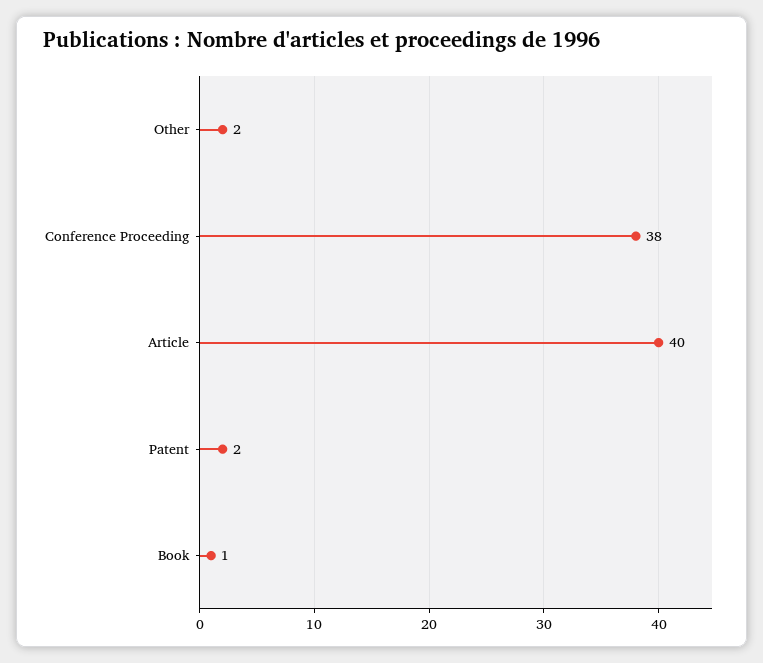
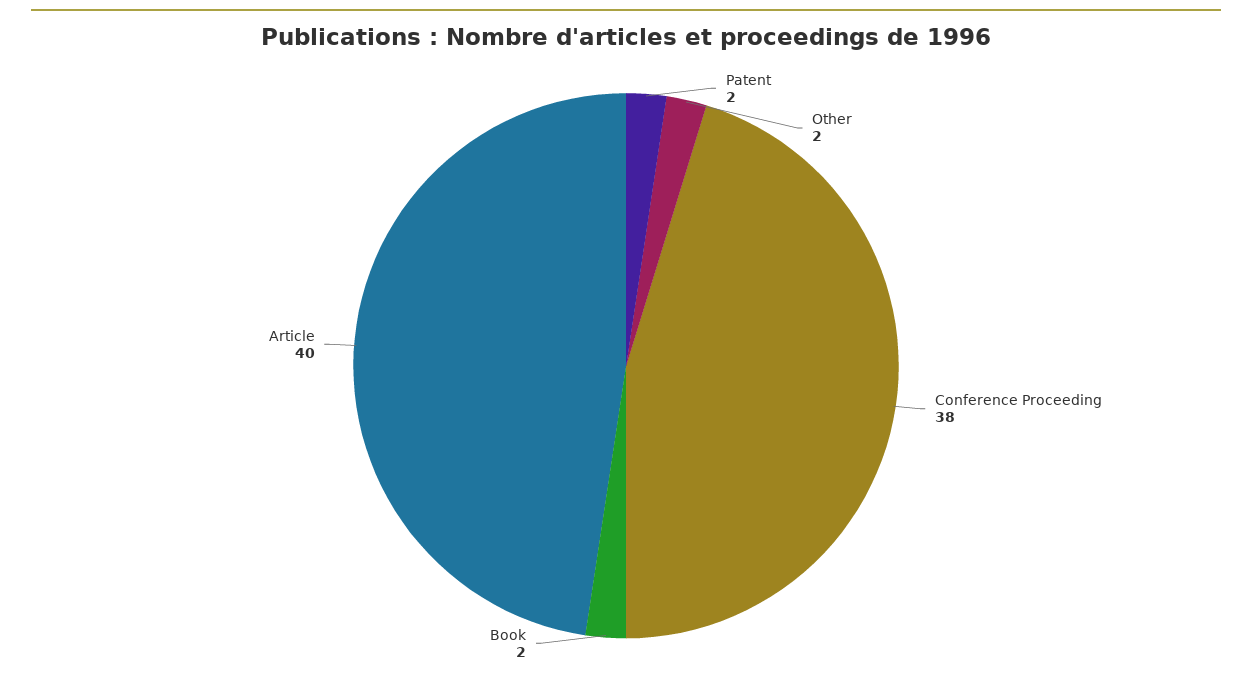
  {
    "Other": 2,
    "Conference Proceeding": 38,
    "Article": 40,
    "Patent": 2,
-   "Book": 1
+   "Book": 2
  }

